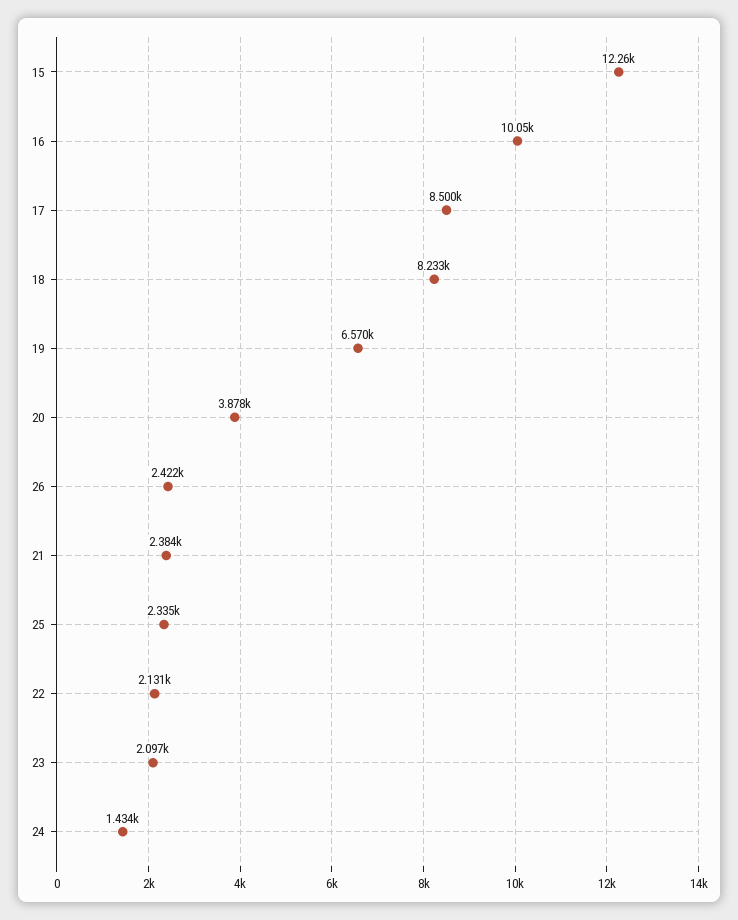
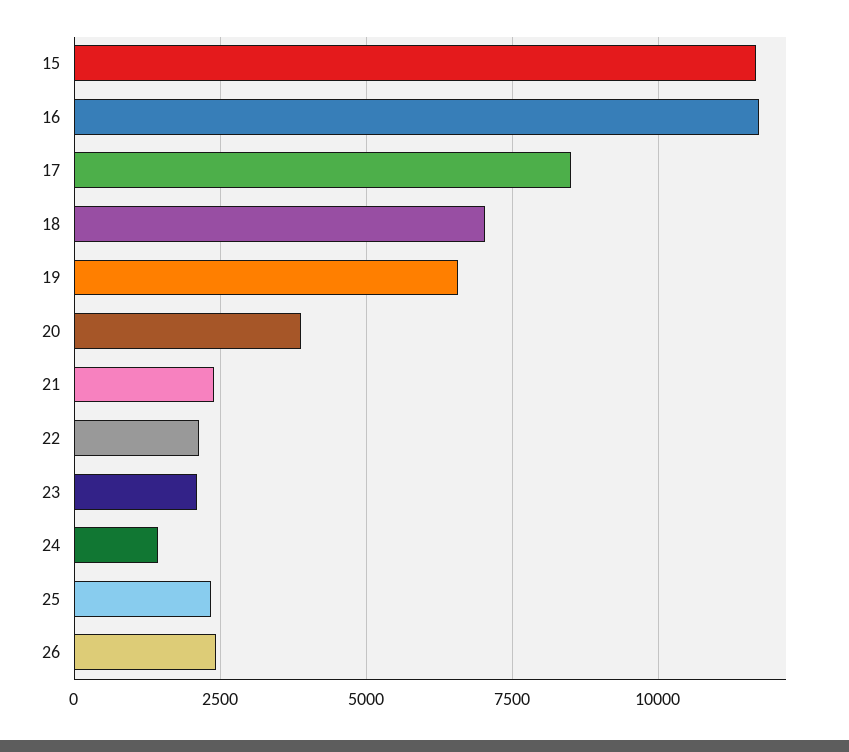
  {
-   "15": 12260,
+   "15": 11750,
-   "16": 10050,
+   "16": 11750,
    "17": 8500,
-   "18": 8233,
+   "18": 7000,
    "19": 6570,
    "20": 3878,
    "26": 2422,
    "21": 2384,
    "25": 2335,
    "22": 2131,
    "23": 2097,
    "24": 1434
  }

